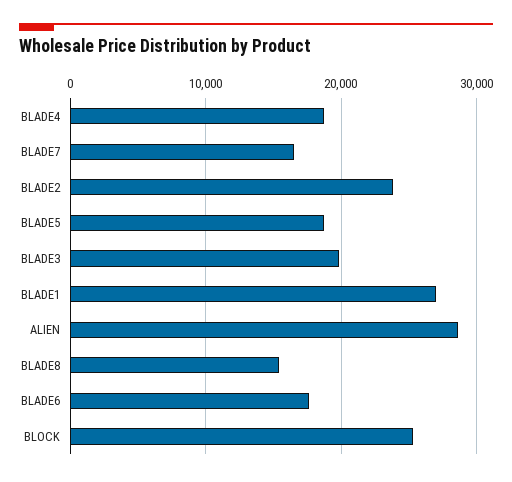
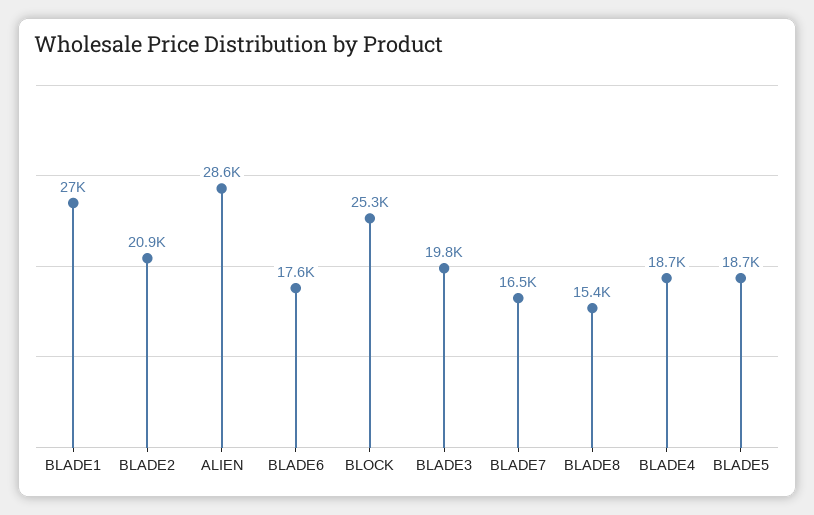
  {
    "BLADE4": 18700,
    "BLADE7": 16500,
-   "BLADE2": 24000,
+   "BLADE2": 20900,
    "BLADE5": 18700,
    "BLADE3": 19800,
    "BLADE1": 27000,
    "ALIEN": 28600,
    "BLADE8": 15400,
    "BLADE6": 17600,
    "BLOCK": 25300
  }

